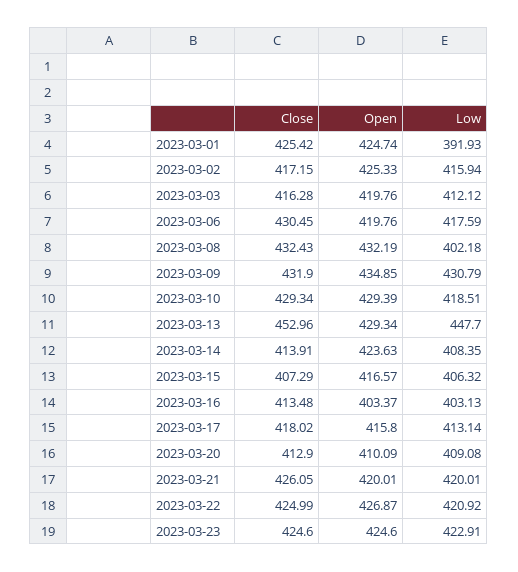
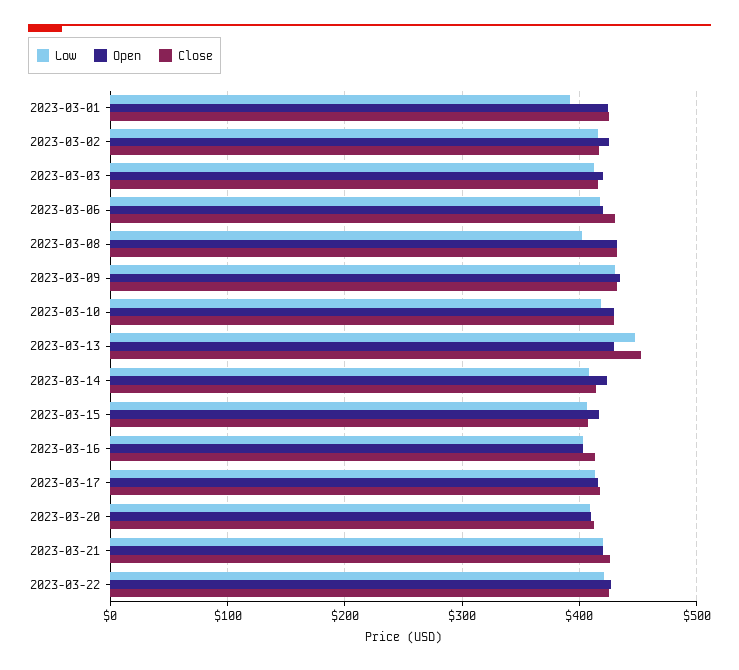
  {
    "Close": {
      "2023-03-01": 425.42,
      "2023-03-02": 417.15,
      "2023-03-03": 416.28,
      "2023-03-06": 430.45,
      "2023-03-08": 432.43,
      "2023-03-09": 431.9,
      "2023-03-10": 429.34,
      "2023-03-13": 452.96,
      "2023-03-14": 413.91,
      "2023-03-15": 407.29,
      "2023-03-16": 413.48,
      "2023-03-17": 418.02,
      "2023-03-20": 412.9,
      "2023-03-21": 426.05,
-     "2023-03-22": 424.99,
+     "2023-03-22": 424.99
-     "2023-03-23": 424.6
    },
    "Open": {
      "2023-03-01": 424.74,
      "2023-03-02": 425.33,
      "2023-03-03": 419.76,
      "2023-03-06": 419.76,
      "2023-03-08": 432.19,
      "2023-03-09": 434.85,
      "2023-03-10": 429.39,
      "2023-03-13": 429.34,
      "2023-03-14": 423.63,
      "2023-03-15": 416.57,
      "2023-03-16": 403.37,
      "2023-03-17": 415.8,
      "2023-03-20": 410.09,
      "2023-03-21": 420.01,
-     "2023-03-22": 426.87,
+     "2023-03-22": 426.87
-     "2023-03-23": 424.6
    },
    "Low": {
      "2023-03-01": 391.93,
      "2023-03-02": 415.94,
      "2023-03-03": 412.12,
      "2023-03-06": 417.59,
      "2023-03-08": 402.18,
      "2023-03-09": 430.79,
      "2023-03-10": 418.51,
      "2023-03-13": 447.7,
      "2023-03-14": 408.35,
      "2023-03-15": 406.32,
      "2023-03-16": 403.13,
      "2023-03-17": 413.14,
      "2023-03-20": 409.08,
      "2023-03-21": 420.01,
-     "2023-03-22": 420.92,
+     "2023-03-22": 420.92
-     "2023-03-23": 422.91
    }
  }

